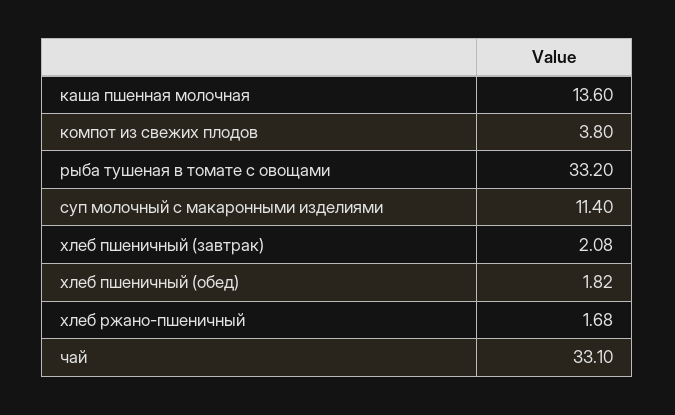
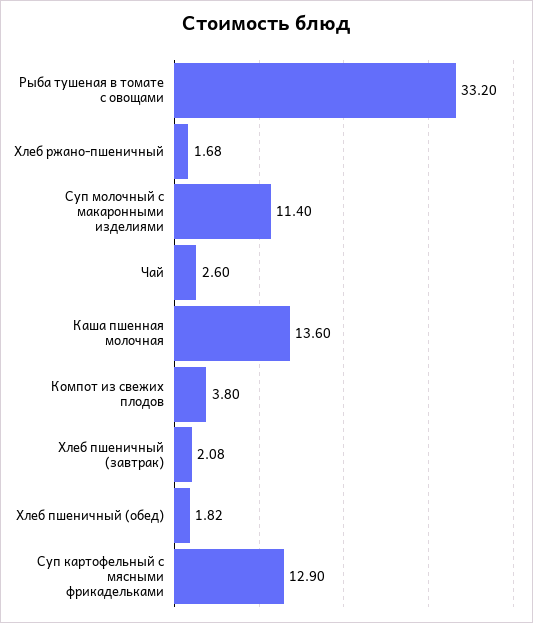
  {
    "каша пшенная молочная": 13.6,
    "компот из свежих плодов": 3.8,
    "рыба тушеная в томате с овощами": 33.2,
    "суп молочный с макаронными изделиями": 11.4,
    "хлеб пшеничный (завтрак)": 2.08,
    "хлеб пшеничный (обед)": 1.82,
    "хлеб ржано-пшеничный": 1.68,
-   "чай": 33.1
+   "чай": 2.6,
+   "Суп картофельный с мясными фрикадельками": 12.9
  }

